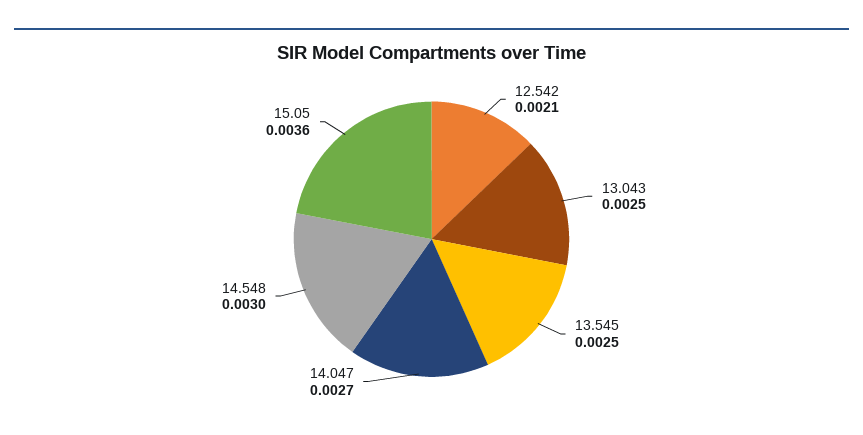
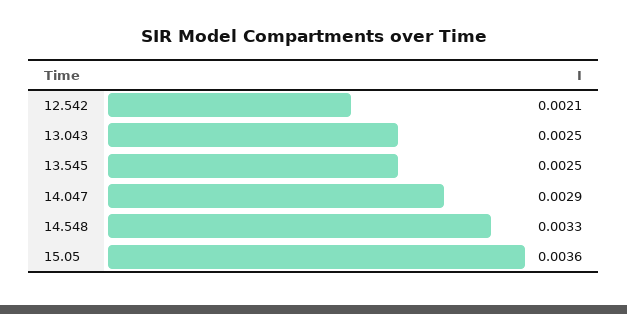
  {
    "12.542": 0.0021,
    "13.043": 0.0025,
    "13.545": 0.0025,
-   "14.047": 0.0027,
+   "14.047": 0.0029,
-   "14.548": 0.003,
+   "14.548": 0.0033,
    "15.05": 0.0036
  }

